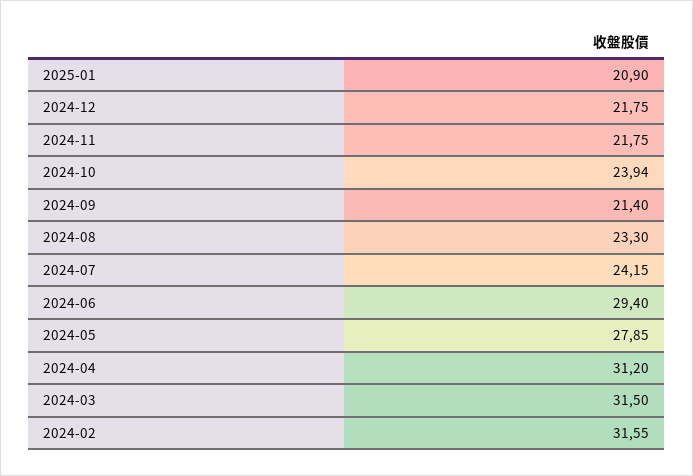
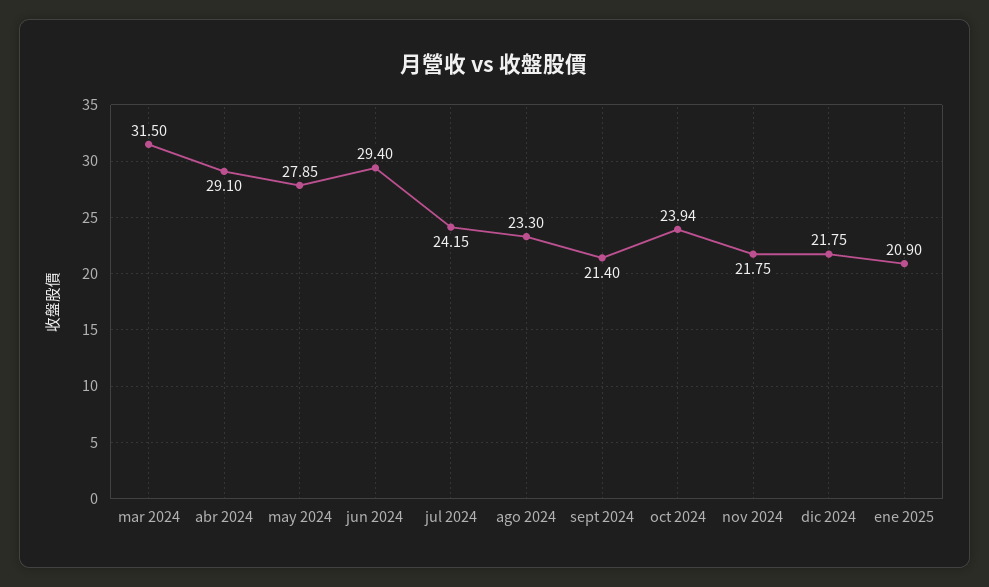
  {
    "2025-01": 20.9,
    "2024-12": 21.75,
    "2024-11": 21.75,
    "2024-10": 23.94,
    "2024-09": 21.4,
    "2024-08": 23.3,
    "2024-07": 24.15,
    "2024-06": 29.4,
    "2024-05": 27.85,
-   "2024-04": 31.2,
+   "2024-04": 29.1,
-   "2024-03": 31.5,
+   "2024-03": 31.5
-   "2024-02": 31.55
  }

